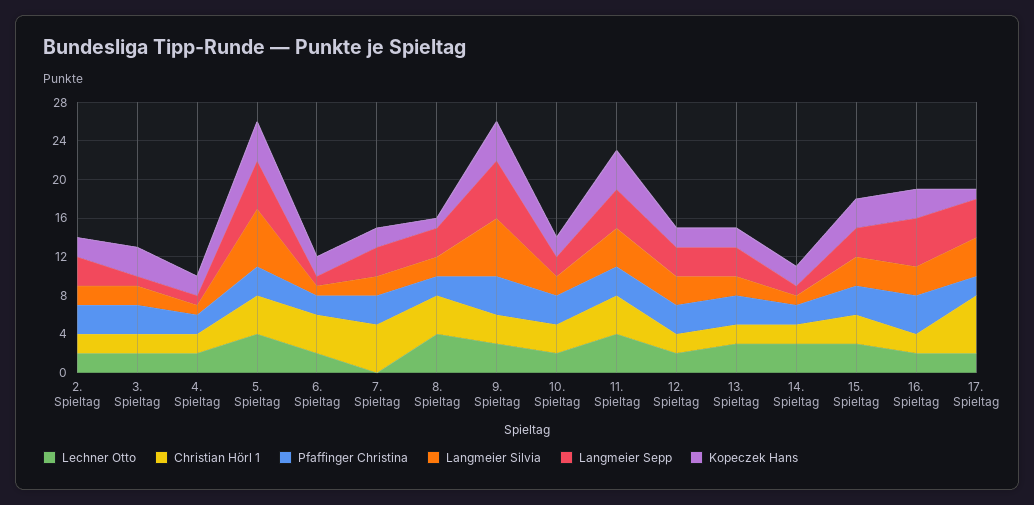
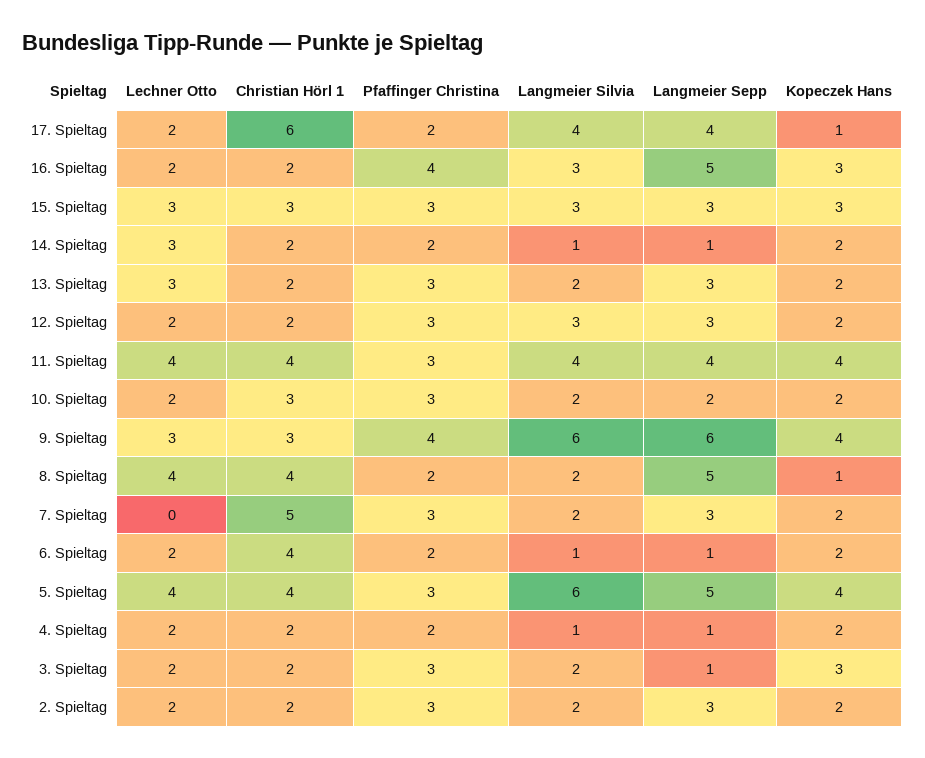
  {
    "Lechner Otto": {
      "2. Spieltag": 2,
      "3. Spieltag": 2,
      "4. Spieltag": 2,
      "5. Spieltag": 4,
      "6. Spieltag": 2,
      "7. Spieltag": 0,
      "8. Spieltag": 4,
      "9. Spieltag": 3,
      "10. Spieltag": 2,
      "11. Spieltag": 4,
      "12. Spieltag": 2,
      "13. Spieltag": 3,
      "14. Spieltag": 3,
      "15. Spieltag": 3,
      "16. Spieltag": 2,
      "17. Spieltag": 2
    },
    "Christian Hörl 1": {
      "2. Spieltag": 2,
      "3. Spieltag": 2,
      "4. Spieltag": 2,
      "5. Spieltag": 4,
      "6. Spieltag": 4,
      "7. Spieltag": 5,
      "8. Spieltag": 4,
      "9. Spieltag": 3,
      "10. Spieltag": 3,
      "11. Spieltag": 4,
      "12. Spieltag": 2,
      "13. Spieltag": 2,
      "14. Spieltag": 2,
      "15. Spieltag": 3,
      "16. Spieltag": 2,
      "17. Spieltag": 6
    },
    "Pfaffinger Christina": {
      "2. Spieltag": 3,
      "3. Spieltag": 3,
      "4. Spieltag": 2,
      "5. Spieltag": 3,
      "6. Spieltag": 2,
      "7. Spieltag": 3,
      "8. Spieltag": 2,
      "9. Spieltag": 4,
      "10. Spieltag": 3,
      "11. Spieltag": 3,
      "12. Spieltag": 3,
      "13. Spieltag": 3,
      "14. Spieltag": 2,
      "15. Spieltag": 3,
      "16. Spieltag": 4,
      "17. Spieltag": 2
    },
    "Langmeier Silvia": {
      "2. Spieltag": 2,
      "3. Spieltag": 2,
      "4. Spieltag": 1,
      "5. Spieltag": 6,
      "6. Spieltag": 1,
      "7. Spieltag": 2,
      "8. Spieltag": 2,
      "9. Spieltag": 6,
      "10. Spieltag": 2,
      "11. Spieltag": 4,
      "12. Spieltag": 3,
      "13. Spieltag": 2,
      "14. Spieltag": 1,
      "15. Spieltag": 3,
      "16. Spieltag": 3,
      "17. Spieltag": 4
    },
    "Langmeier Sepp": {
      "2. Spieltag": 3,
      "3. Spieltag": 1,
      "4. Spieltag": 1,
      "5. Spieltag": 5,
      "6. Spieltag": 1,
      "7. Spieltag": 3,
-     "8. Spieltag": 3,
+     "8. Spieltag": 5,
      "9. Spieltag": 6,
      "10. Spieltag": 2,
      "11. Spieltag": 4,
      "12. Spieltag": 3,
      "13. Spieltag": 3,
      "14. Spieltag": 1,
      "15. Spieltag": 3,
      "16. Spieltag": 5,
      "17. Spieltag": 4
    },
    "Kopeczek Hans": {
      "2. Spieltag": 2,
      "3. Spieltag": 3,
      "4. Spieltag": 2,
      "5. Spieltag": 4,
      "6. Spieltag": 2,
      "7. Spieltag": 2,
      "8. Spieltag": 1,
      "9. Spieltag": 4,
      "10. Spieltag": 2,
      "11. Spieltag": 4,
      "12. Spieltag": 2,
      "13. Spieltag": 2,
      "14. Spieltag": 2,
      "15. Spieltag": 3,
      "16. Spieltag": 3,
      "17. Spieltag": 1
    }
  }

